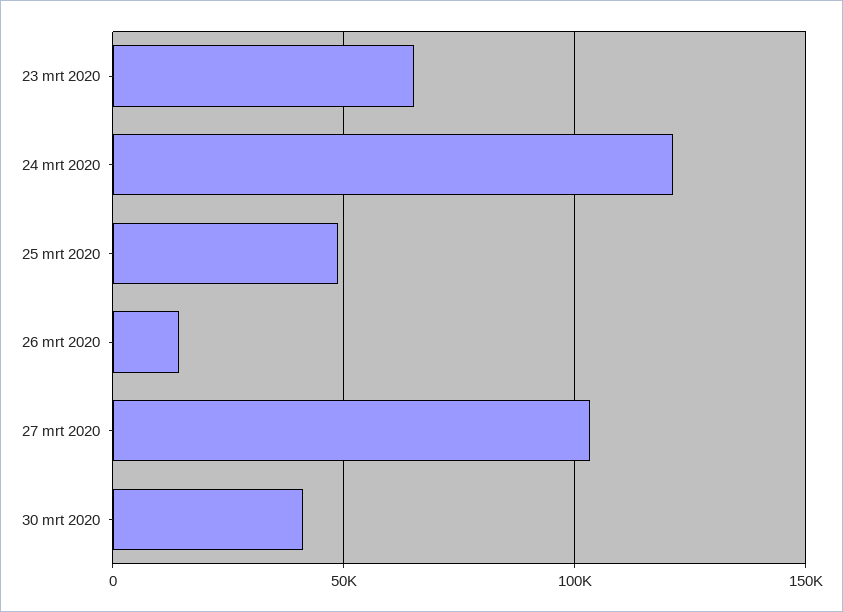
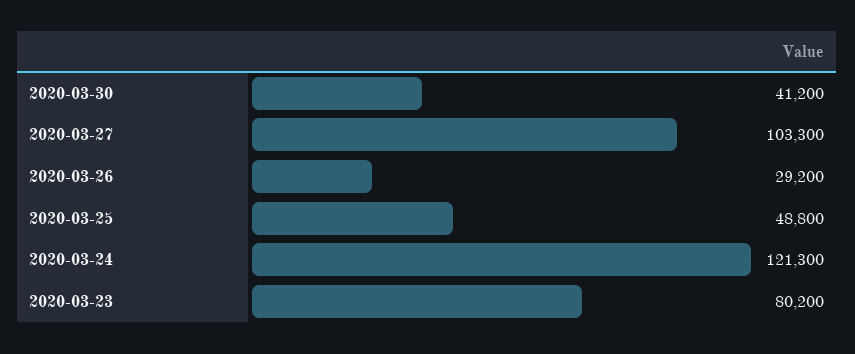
  {
-   "23 mrt 2020": 65000,
+   "23 mrt 2020": 80200,
    "24 mrt 2020": 121300,
    "25 mrt 2020": 48800,
-   "26 mrt 2020": 15000,
+   "26 mrt 2020": 29200,
    "27 mrt 2020": 103300,
    "30 mrt 2020": 41200
  }

